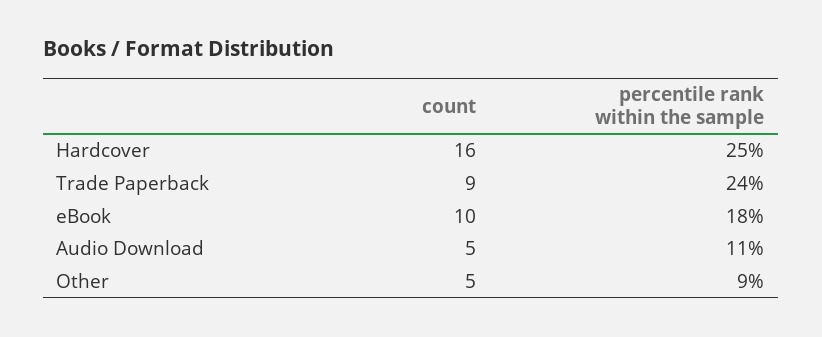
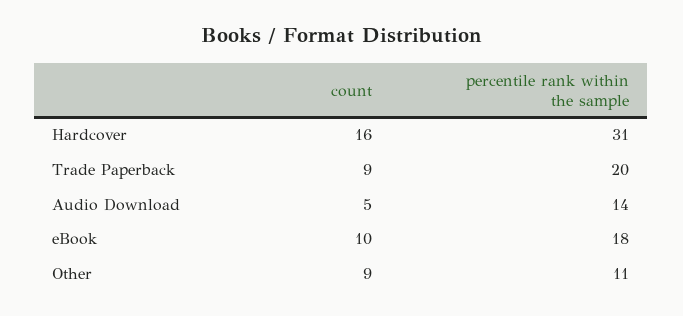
  {
    "count": {
      "Hardcover": 16,
      "Trade Paperback": 9,
      "eBook": 10,
      "Audio Download": 5,
-     "Other": 5
+     "Other": 9
    },
    "percentile rank within the sample": {
-     "Hardcover": 25,
+     "Hardcover": 31,
-     "Trade Paperback": 24,
+     "Trade Paperback": 20,
      "eBook": 18,
-     "Audio Download": 11,
+     "Audio Download": 14,
-     "Other": 9
+     "Other": 11
    }
  }

